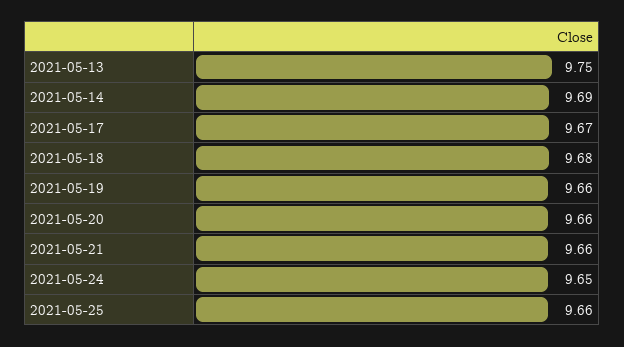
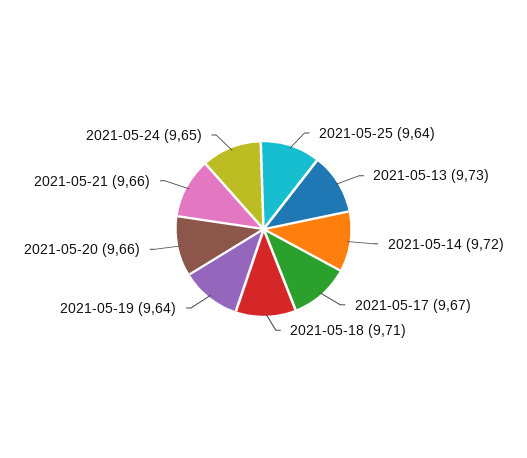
  {
-   "2021-05-13": 9.75,
+   "2021-05-13": 9.73,
-   "2021-05-14": 9.69,
+   "2021-05-14": 9.72,
    "2021-05-17": 9.67,
-   "2021-05-18": 9.68,
+   "2021-05-18": 9.71,
-   "2021-05-19": 9.66,
+   "2021-05-19": 9.64,
    "2021-05-20": 9.66,
    "2021-05-21": 9.66,
    "2021-05-24": 9.65,
-   "2021-05-25": 9.66
+   "2021-05-25": 9.64
  }

